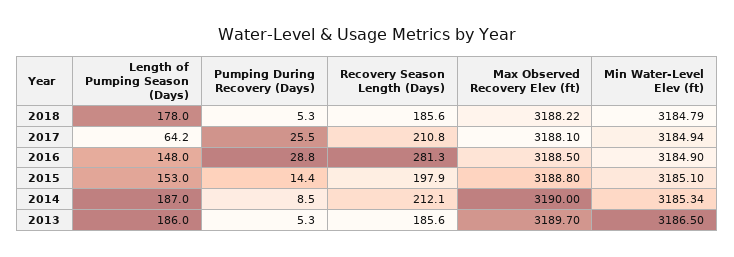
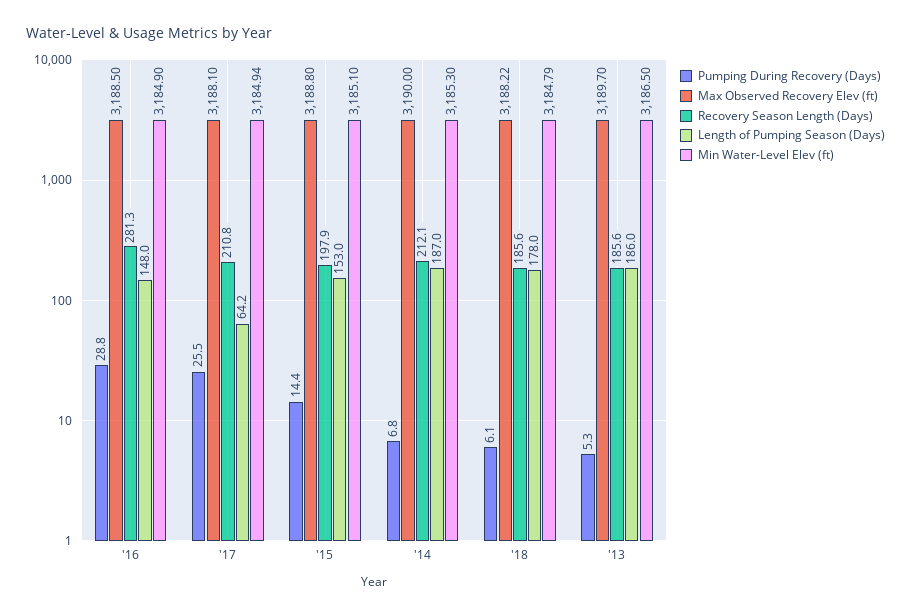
  {
    "Length of Pumping Season (Days)": {
      "2018": 178,
      "2017": 64.2,
      "2016": 148,
      "2015": 153,
      "2014": 187,
      "2013": 186
    },
    "Pumping During Recovery (Days)": {
-     "2018": 5.3,
+     "2018": 6.1,
      "2017": 25.5,
      "2016": 28.8,
      "2015": 14.4,
-     "2014": 8.5,
+     "2014": 6.8,
      "2013": 5.3
    },
    "Recovery Season Length (Days)": {
      "2018": 185.6,
      "2017": 210.8,
      "2016": 281.3,
      "2015": 197.9,
      "2014": 212.1,
      "2013": 185.6
    },
    "Max Observed Recovery Elev (ft)": {
      "2018": 3188.22,
      "2017": 3188.1,
      "2016": 3188.5,
      "2015": 3188.8,
      "2014": 3190,
      "2013": 3189.7
    },
    "Min Water-Level Elev (ft)": {
      "2018": 3184.79,
      "2017": 3184.94,
      "2016": 3184.9,
      "2015": 3185.1,
-     "2014": 3185.34,
+     "2014": 3185.3,
      "2013": 3186.5
    }
  }

